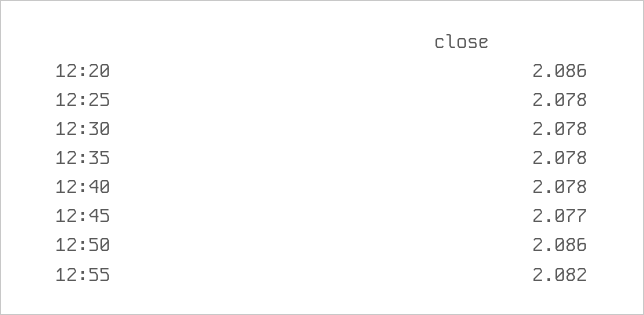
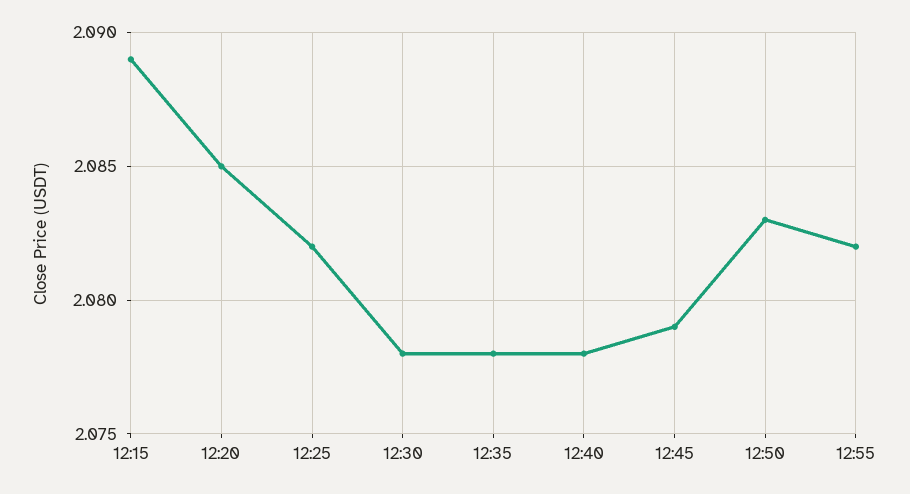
  {
-   "12:20": 2.086,
+   "12:20": 2.085,
-   "12:25": 2.078,
+   "12:25": 2.082,
    "12:30": 2.078,
    "12:35": 2.078,
    "12:40": 2.078,
-   "12:45": 2.077,
+   "12:45": 2.079,
-   "12:50": 2.086,
+   "12:50": 2.083,
-   "12:55": 2.082
+   "12:55": 2.082,
+   "12:15": 2.089
  }

